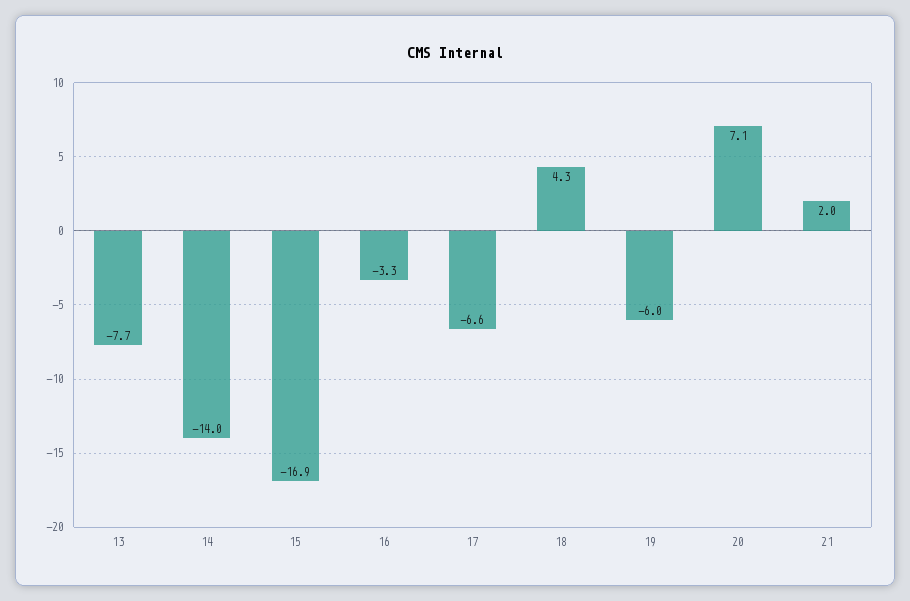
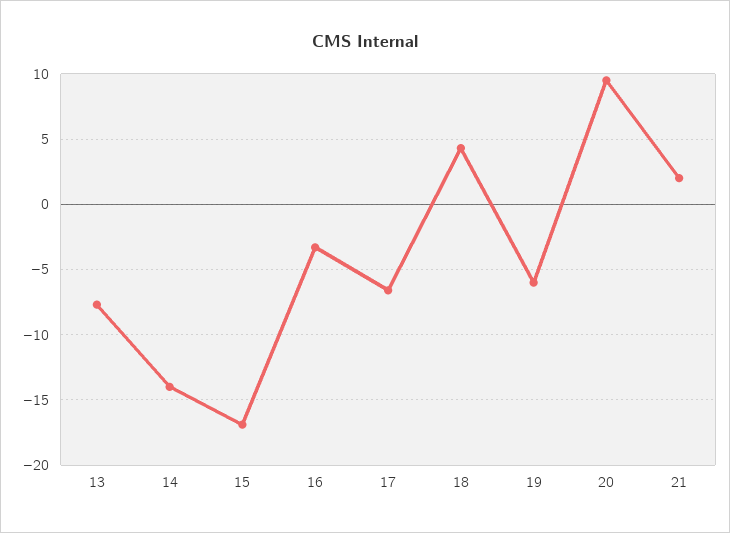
  {
    "13": -7.7,
    "14": -14,
    "15": -16.9,
    "16": -3.3,
    "17": -6.6,
    "18": 4.3,
    "19": -6,
-   "20": 7.1,
+   "20": 9.5,
    "21": 2
  }

